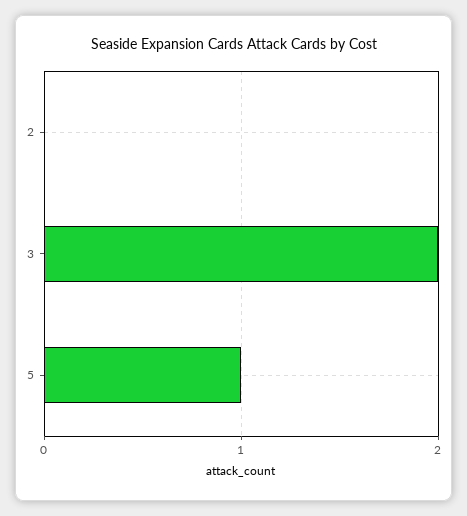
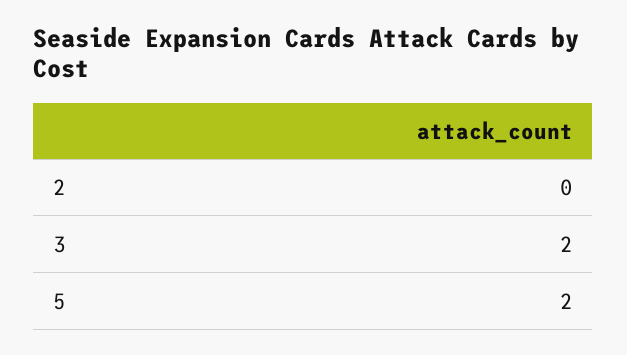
  {
    "2": 0,
    "3": 2,
-   "5": 1
+   "5": 2
  }

